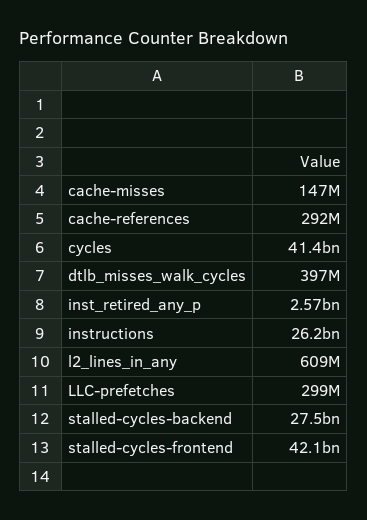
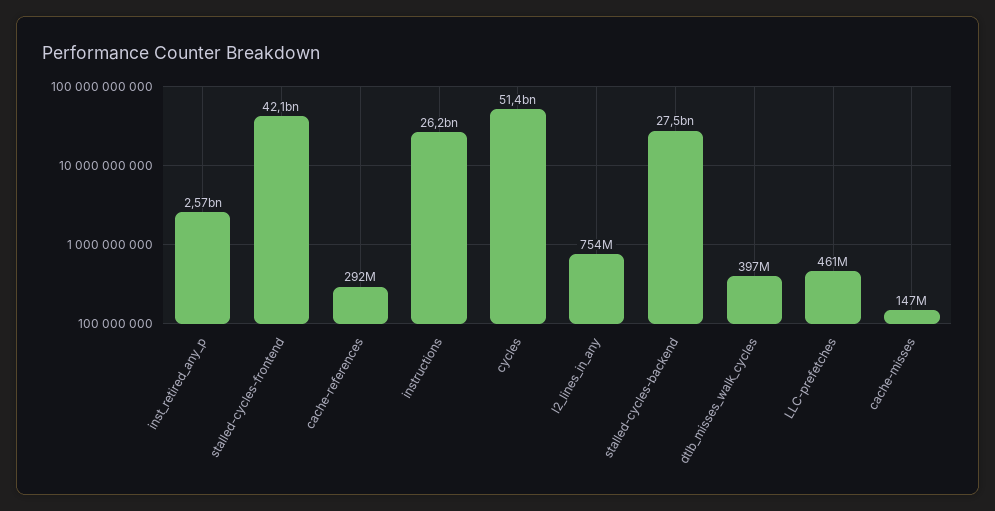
  {
    "cache-misses": 147000000,
    "cache-references": 292000000,
-   "cycles": 41400000000,
+   "cycles": 51400000000,
    "dtlb_misses_walk_cycles": 397000000,
    "inst_retired_any_p": 2570000000,
    "instructions": 26200000000,
-   "l2_lines_in_any": 609000000,
+   "l2_lines_in_any": 754000000,
-   "LLC-prefetches": 299000000,
+   "LLC-prefetches": 461000000,
    "stalled-cycles-backend": 27500000000,
    "stalled-cycles-frontend": 42100000000
  }

